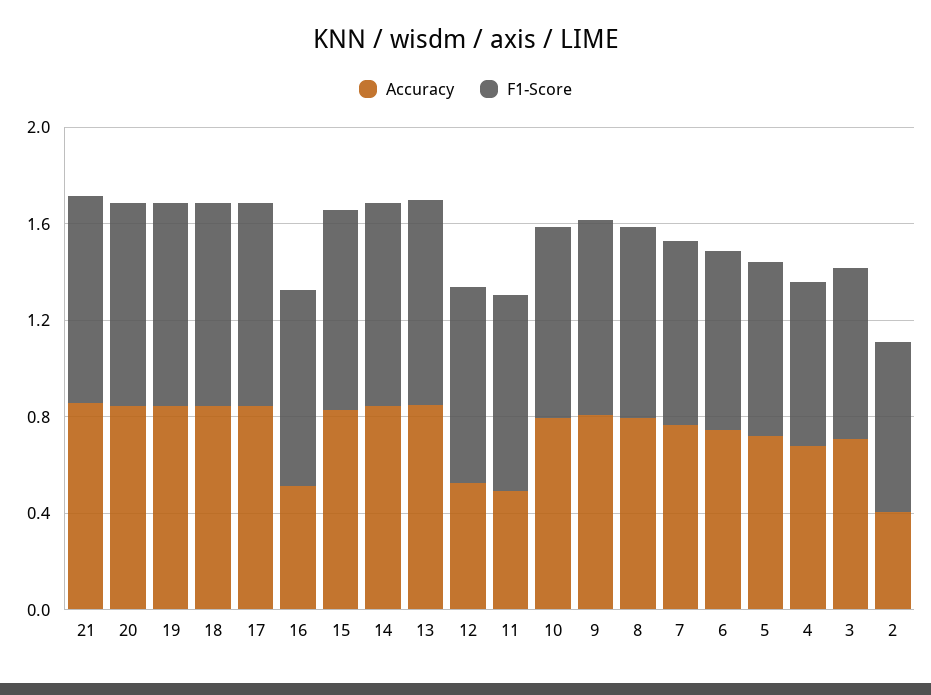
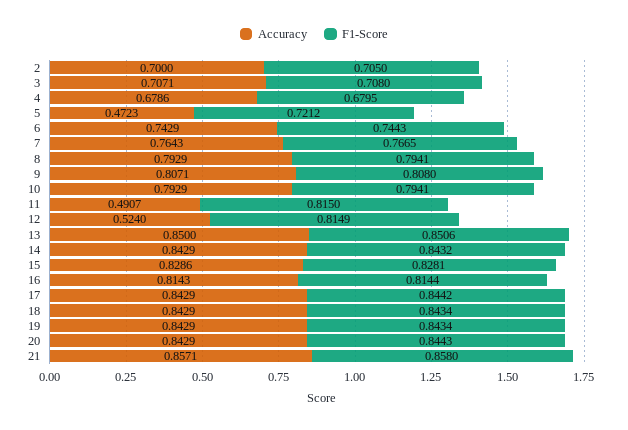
  {
    "Accuracy": {
      "21": 0.8571,
      "20": 0.8429,
      "19": 0.8429,
      "18": 0.8429,
      "17": 0.8429,
-     "16": 0.5,
+     "16": 0.8143,
      "15": 0.8286,
      "14": 0.8429,
      "13": 0.85,
      "12": 0.524,
      "11": 0.4907,
      "10": 0.7929,
      "9": 0.8071,
      "8": 0.7929,
      "7": 0.7643,
      "6": 0.7429,
-     "5": 0.7,
+     "5": 0.4723,
      "4": 0.6786,
      "3": 0.7071,
-     "2": 0.4
+     "2": 0.7
    },
    "F1-Score": {
      "21": 0.858,
      "20": 0.8443,
      "19": 0.8434,
      "18": 0.8434,
      "17": 0.8442,
      "16": 0.8144,
      "15": 0.8281,
      "14": 0.8432,
      "13": 0.8506,
      "12": 0.8149,
      "11": 0.815,
      "10": 0.7941,
      "9": 0.808,
      "8": 0.7941,
      "7": 0.7665,
      "6": 0.7443,
      "5": 0.7212,
      "4": 0.6795,
      "3": 0.708,
      "2": 0.705
    }
  }

